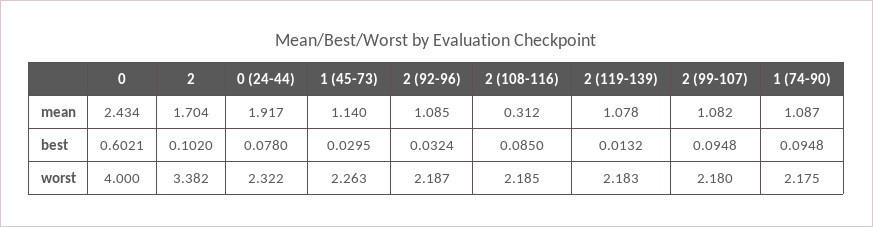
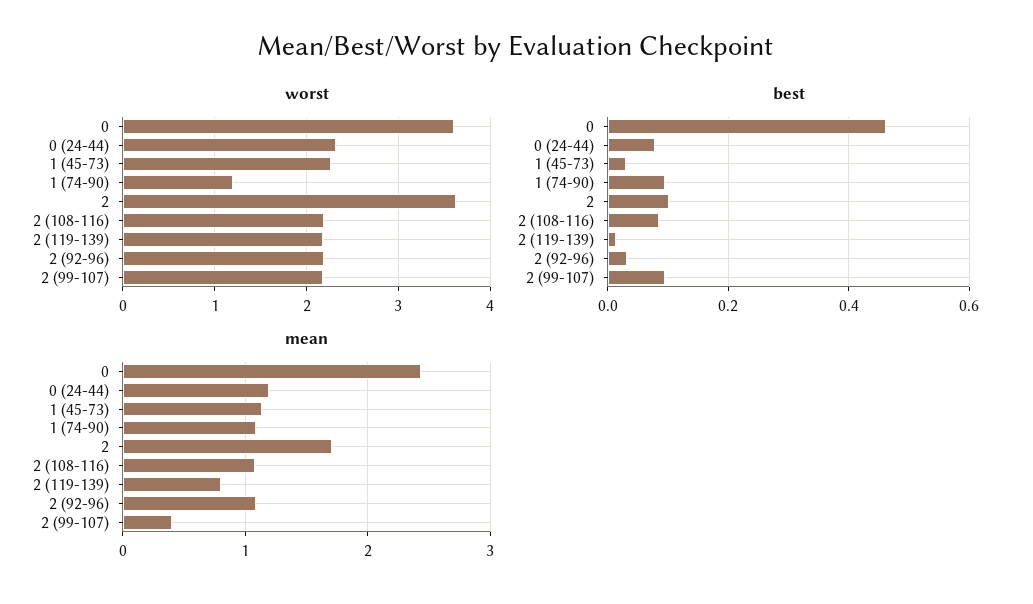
  {
    "mean": {
      "0": 2.434,
      "2": 1.704,
-     "0 (24-44)": 1.917,
+     "0 (24-44)": 1.2,
      "1 (45-73)": 1.14,
      "2 (92-96)": 1.085,
-     "2 (108-116)": 0.312,
+     "2 (108-116)": 1.1,
-     "2 (119-139)": 1.078,
+     "2 (119-139)": 0.8,
-     "2 (99-107)": 1.082,
+     "2 (99-107)": 0.4,
      "1 (74-90)": 1.087
    },
    "best": {
-     "0": 0.6021,
+     "0": 0.46,
      "2": 0.102,
      "0 (24-44)": 0.078,
      "1 (45-73)": 0.0295,
      "2 (92-96)": 0.0324,
      "2 (108-116)": 0.085,
      "2 (119-139)": 0.0132,
      "2 (99-107)": 0.0948,
      "1 (74-90)": 0.0948
    },
    "worst": {
-     "0": 4,
+     "0": 3.6,
-     "2": 3.382,
+     "2": 3.6,
      "0 (24-44)": 2.322,
      "1 (45-73)": 2.263,
      "2 (92-96)": 2.187,
      "2 (108-116)": 2.185,
      "2 (119-139)": 2.183,
      "2 (99-107)": 2.18,
-     "1 (74-90)": 2.175
+     "1 (74-90)": 1.2
    }
  }

